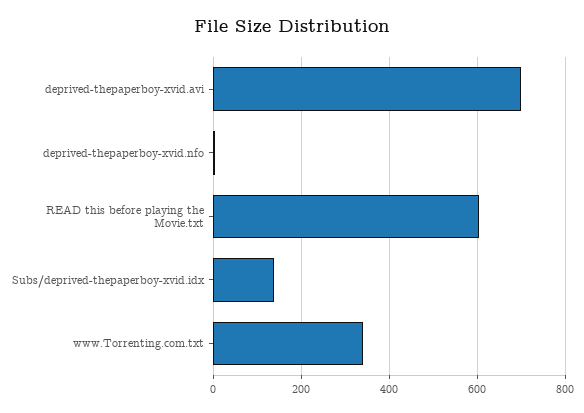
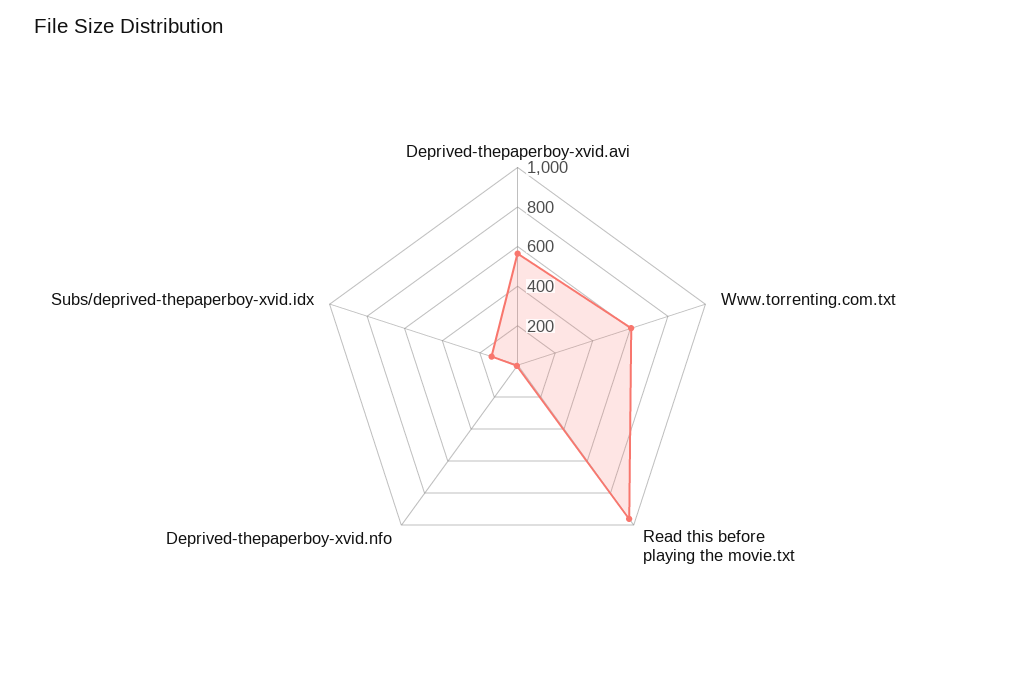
  {
-   "deprived-thepaperboy-xvid.avi": 700,
+   "deprived-thepaperboy-xvid.avi": 550,
    "deprived-thepaperboy-xvid.nfo": 0,
-   "READ this before playing the Movie.txt": 600,
+   "READ this before playing the Movie.txt": 950,
    "Subs/deprived-thepaperboy-xvid.idx": 140,
-   "www.Torrenting.com.txt": 340
+   "www.Torrenting.com.txt": 600
  }

